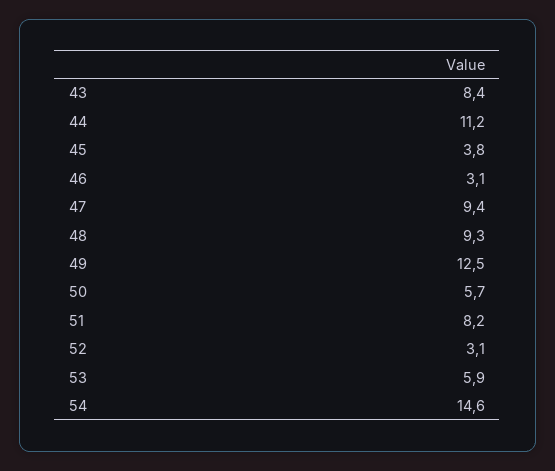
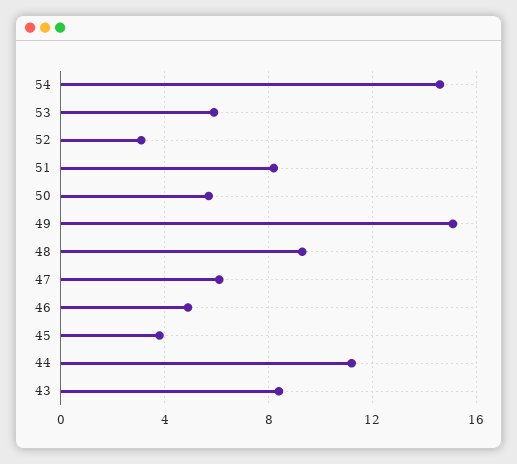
  {
    "43": 8.4,
    "44": 11.2,
    "45": 3.8,
-   "46": 3.1,
+   "46": 5,
-   "47": 9.4,
+   "47": 6,
    "48": 9.3,
-   "49": 12.5,
+   "49": 15,
    "50": 5.7,
    "51": 8.2,
    "52": 3.1,
    "53": 5.9,
    "54": 14.6
  }

